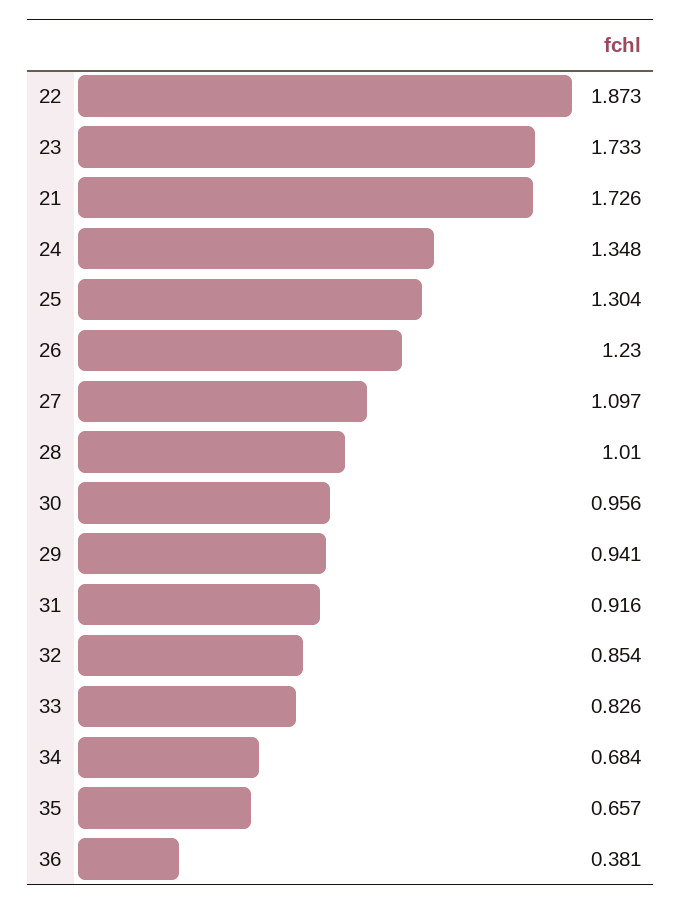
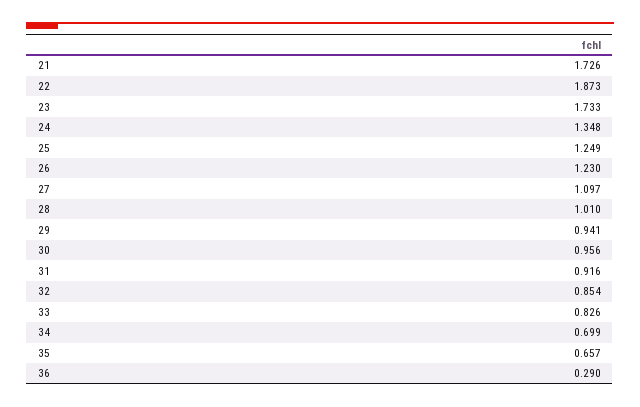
  {
    "22": 1.873,
    "23": 1.733,
    "21": 1.726,
    "24": 1.348,
-   "25": 1.304,
+   "25": 1.249,
    "26": 1.23,
    "27": 1.097,
    "28": 1.01,
    "30": 0.956,
    "29": 0.941,
    "31": 0.916,
    "32": 0.854,
    "33": 0.826,
-   "34": 0.684,
+   "34": 0.699,
    "35": 0.657,
-   "36": 0.381
+   "36": 0.29
  }

